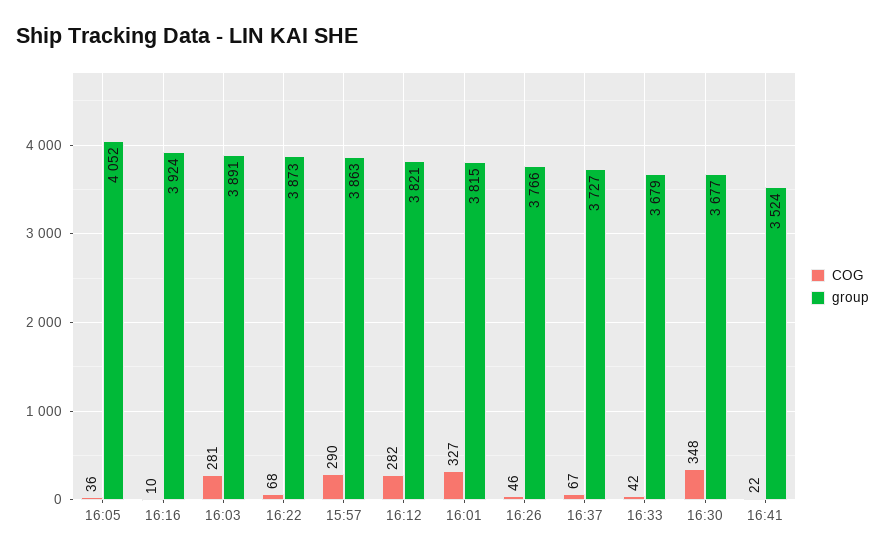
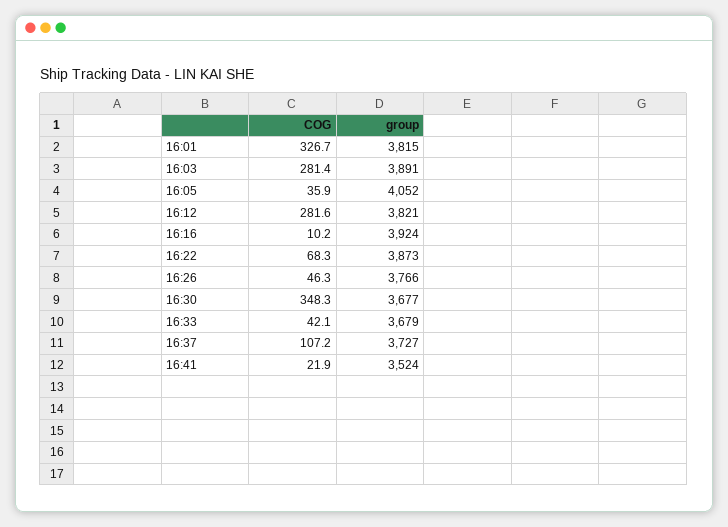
  {
    "COG": {
      "16:05": 35.9,
      "16:16": 10.2,
      "16:03": 281.4,
      "16:22": 68.3,
-     "15:57": 290,
      "16:12": 281.6,
      "16:01": 326.7,
      "16:26": 46.3,
-     "16:37": 67,
+     "16:37": 107.2,
      "16:33": 42.1,
      "16:30": 348.3,
      "16:41": 21.9
    },
    "group": {
      "16:05": 4052,
      "16:16": 3924,
      "16:03": 3891,
      "16:22": 3873,
-     "15:57": 3863,
      "16:12": 3821,
      "16:01": 3815,
      "16:26": 3766,
      "16:37": 3727,
      "16:33": 3679,
      "16:30": 3677,
      "16:41": 3524
    }
  }

